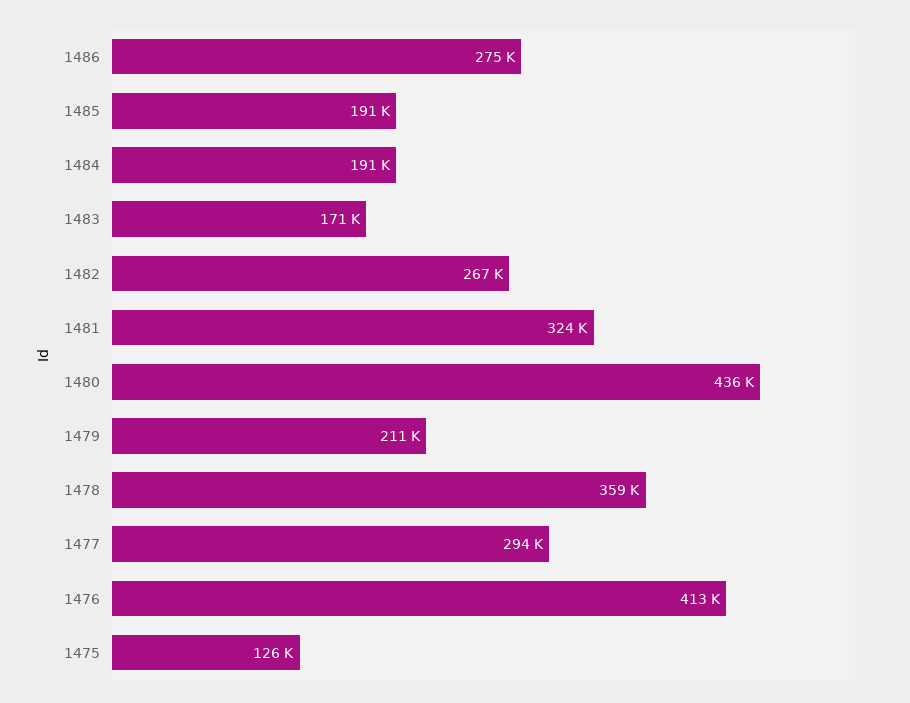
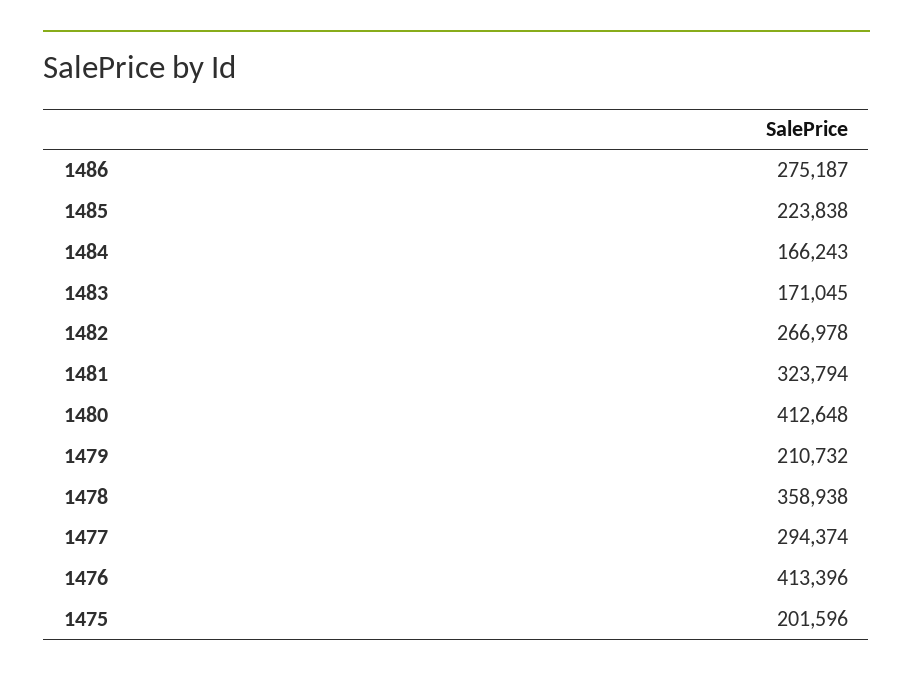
  {
    "1486": 275187,
-   "1485": 191000,
+   "1485": 223838,
-   "1484": 191000,
+   "1484": 166243,
    "1483": 171045,
    "1482": 266978,
    "1481": 323794,
-   "1480": 436000,
+   "1480": 412648,
    "1479": 210732,
    "1478": 358938,
    "1477": 294374,
    "1476": 413396,
-   "1475": 126000
+   "1475": 201596
  }

